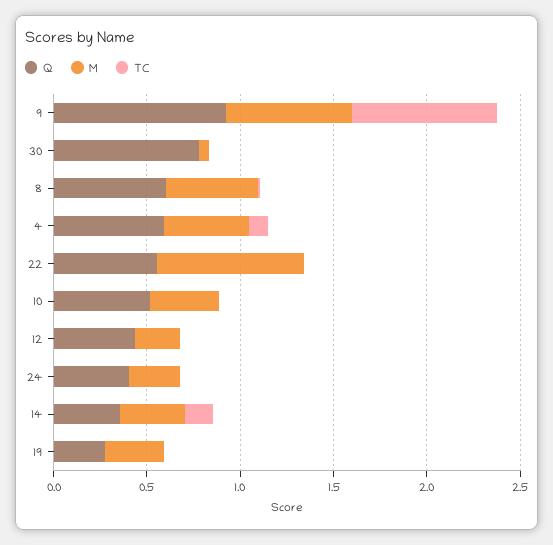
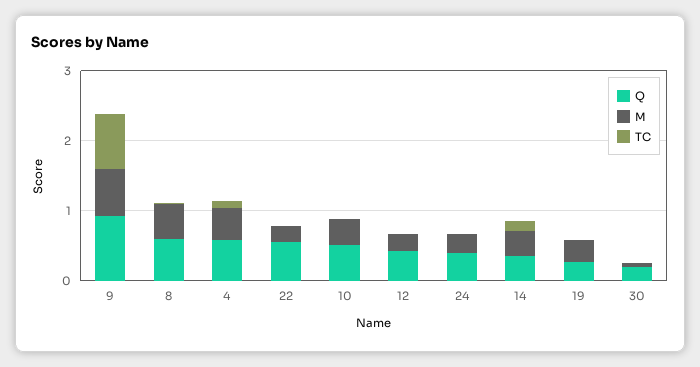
  {
    "Q": {
      "9": 0.9,
-     "30": 0.8,
+     "30": 0.2,
      "8": 0.6,
      "4": 0.6,
      "22": 0.6,
      "10": 0.5,
      "12": 0.4,
      "24": 0.4,
      "14": 0.4,
      "19": 0.3
    },
    "M": {
      "9": 0.7,
      "30": 0.1,
      "8": 0.5,
      "4": 0.5,
-     "22": 0.8,
+     "22": 0.2,
      "10": 0.4,
      "12": 0.2,
      "24": 0.3,
      "14": 0.4,
      "19": 0.3
    },
    "TC": {
      "9": 0.8,
      "30": 0,
      "8": 0,
      "4": 0.1,
      "22": 0,
      "10": 0,
      "12": 0,
      "24": 0,
      "14": 0.1,
      "19": 0
    }
  }

